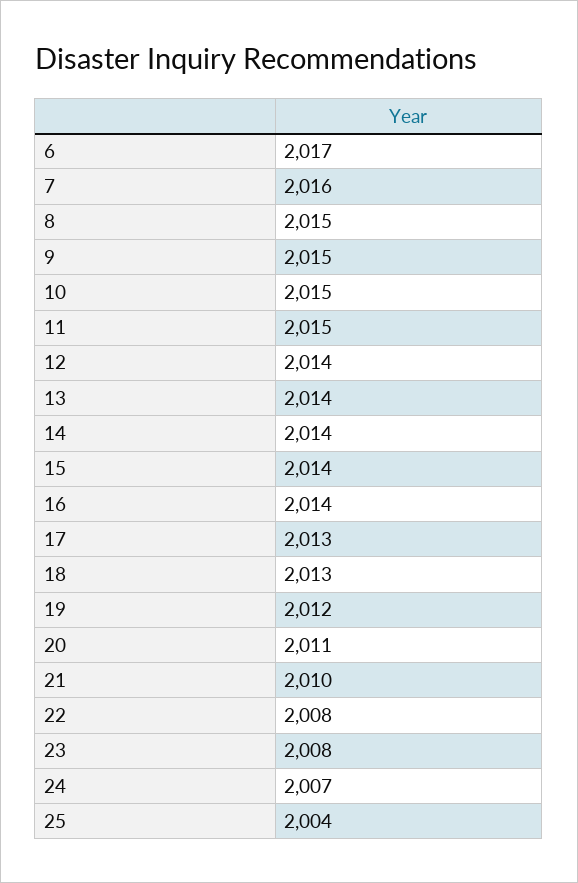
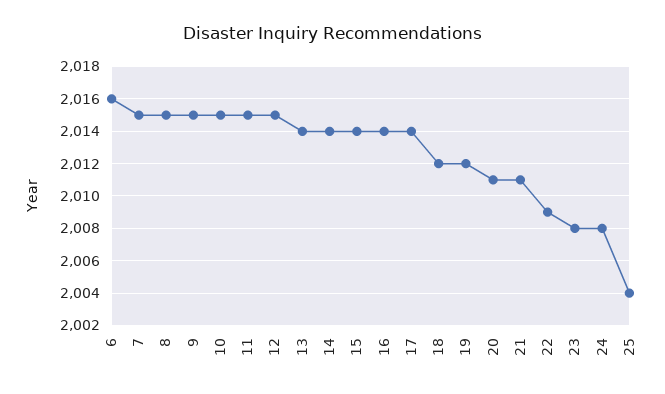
  {
-   "6": 2017,
+   "6": 2016,
-   "7": 2016,
+   "7": 2015,
    "8": 2015,
    "9": 2015,
    "10": 2015,
    "11": 2015,
-   "12": 2014,
+   "12": 2015,
    "13": 2014,
    "14": 2014,
    "15": 2014,
    "16": 2014,
-   "17": 2013,
+   "17": 2014,
-   "18": 2013,
+   "18": 2012,
    "19": 2012,
    "20": 2011,
-   "21": 2010,
+   "21": 2011,
-   "22": 2008,
+   "22": 2009,
    "23": 2008,
-   "24": 2007,
+   "24": 2008,
    "25": 2004
  }

